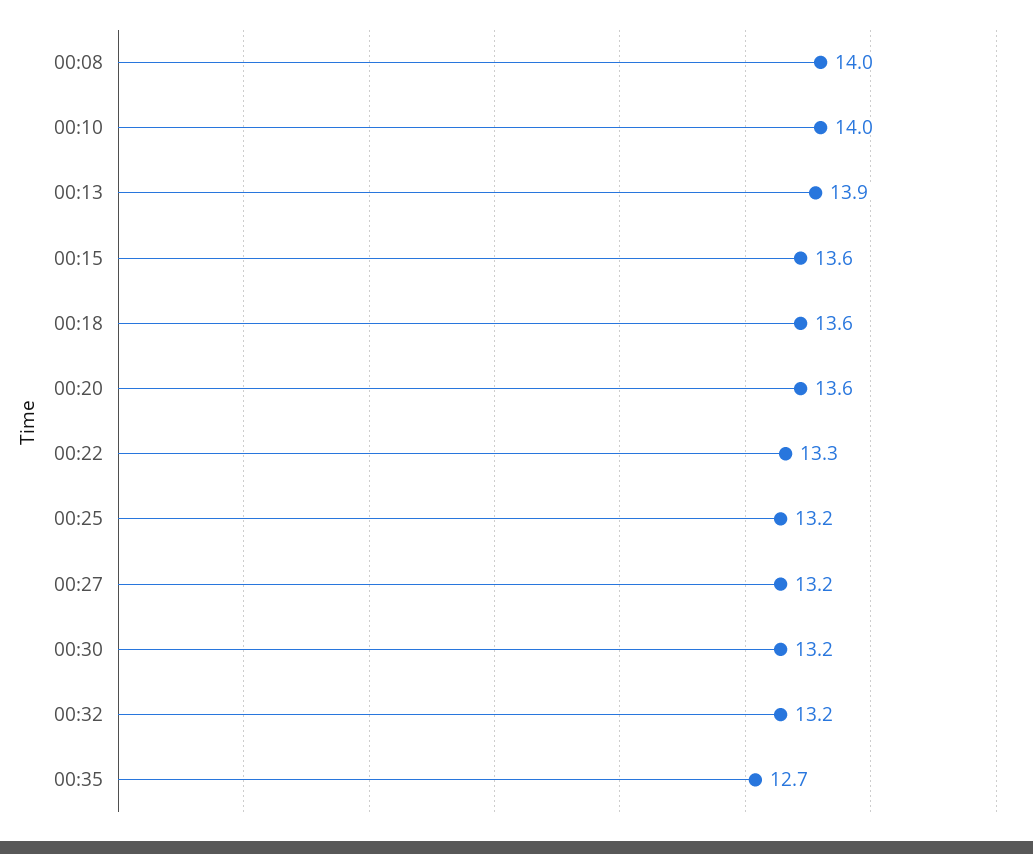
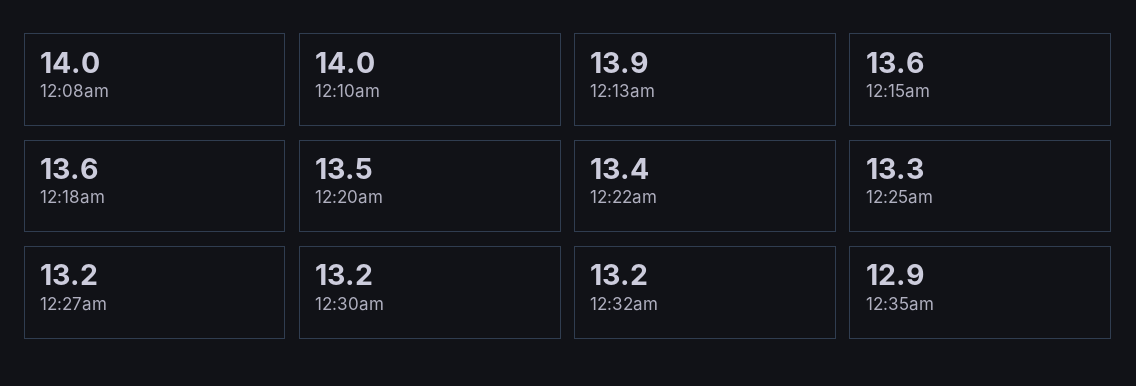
  {
    "00:08": 14,
    "00:10": 14,
    "00:13": 13.9,
    "00:15": 13.6,
    "00:18": 13.6,
-   "00:20": 13.6,
+   "00:20": 13.5,
-   "00:22": 13.3,
+   "00:22": 13.4,
-   "00:25": 13.2,
+   "00:25": 13.3,
    "00:27": 13.2,
    "00:30": 13.2,
    "00:32": 13.2,
-   "00:35": 12.7
+   "00:35": 12.9
  }

